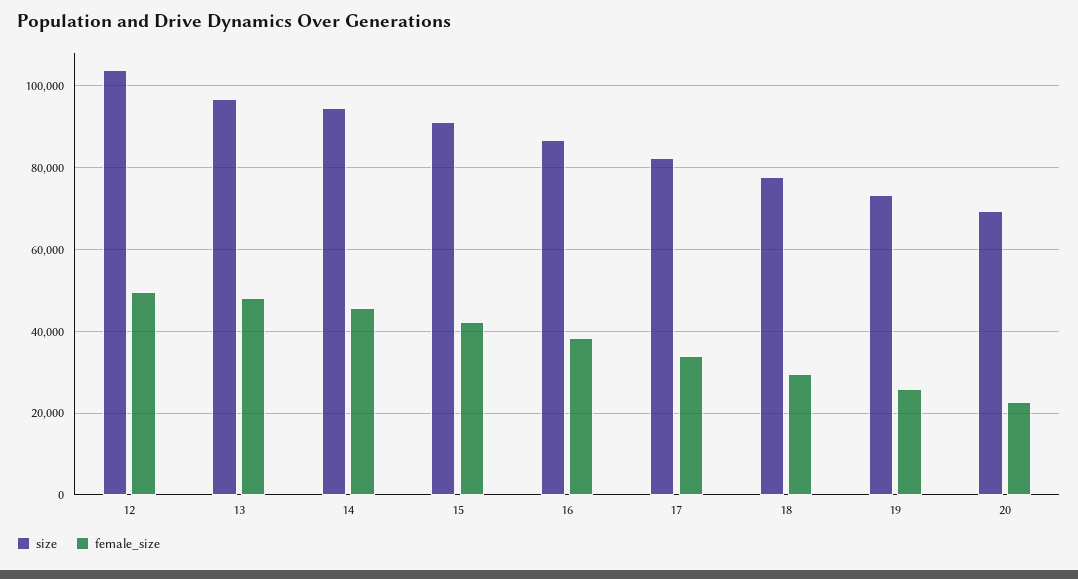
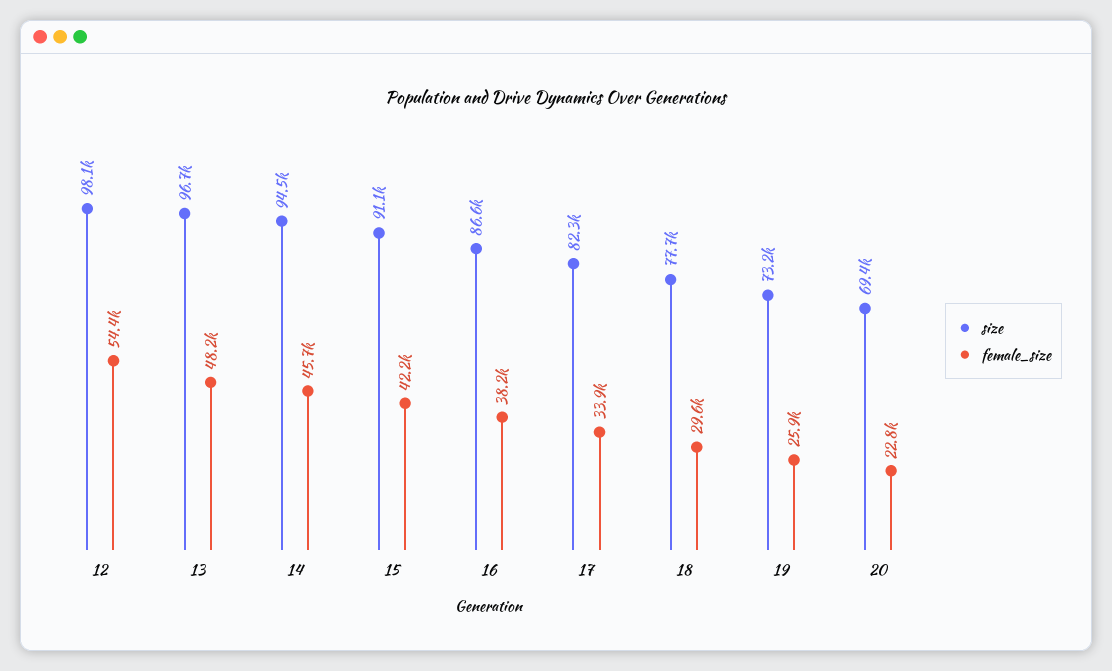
  {
    "size": {
-     "12": 104000,
+     "12": 98100,
      "13": 96700,
      "14": 94500,
      "15": 91100,
      "16": 86600,
      "17": 82300,
      "18": 77700,
      "19": 73200,
      "20": 69400
    },
    "female_size": {
-     "12": 50000,
+     "12": 54400,
      "13": 48200,
      "14": 45700,
      "15": 42200,
      "16": 38200,
      "17": 33900,
      "18": 29600,
      "19": 25900,
      "20": 22800
    }
  }

